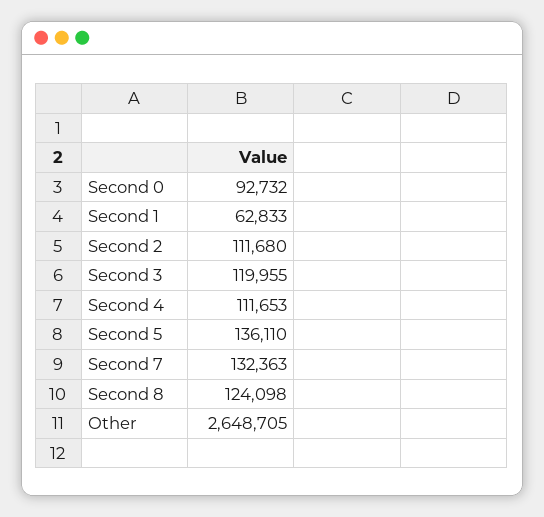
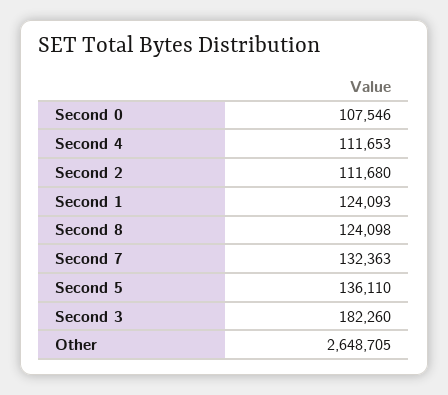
  {
-   "Second 0": 92732,
+   "Second 0": 107546,
-   "Second 1": 62833,
+   "Second 1": 124093,
    "Second 2": 111680,
-   "Second 3": 119955,
+   "Second 3": 182260,
    "Second 4": 111653,
    "Second 5": 136110,
    "Second 7": 132363,
    "Second 8": 124098,
    "Other": 2648705
  }

